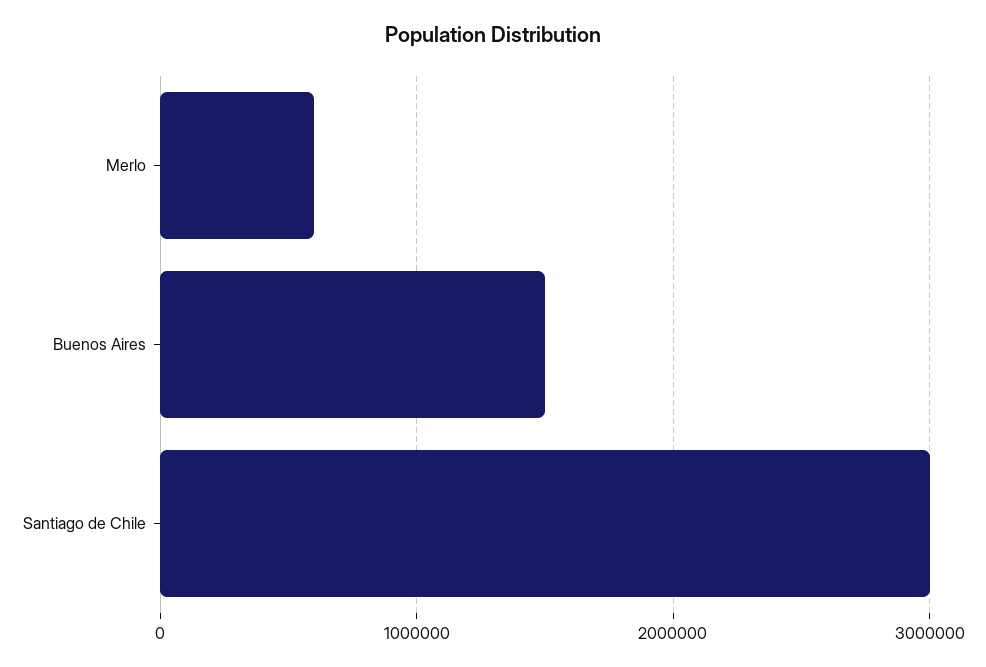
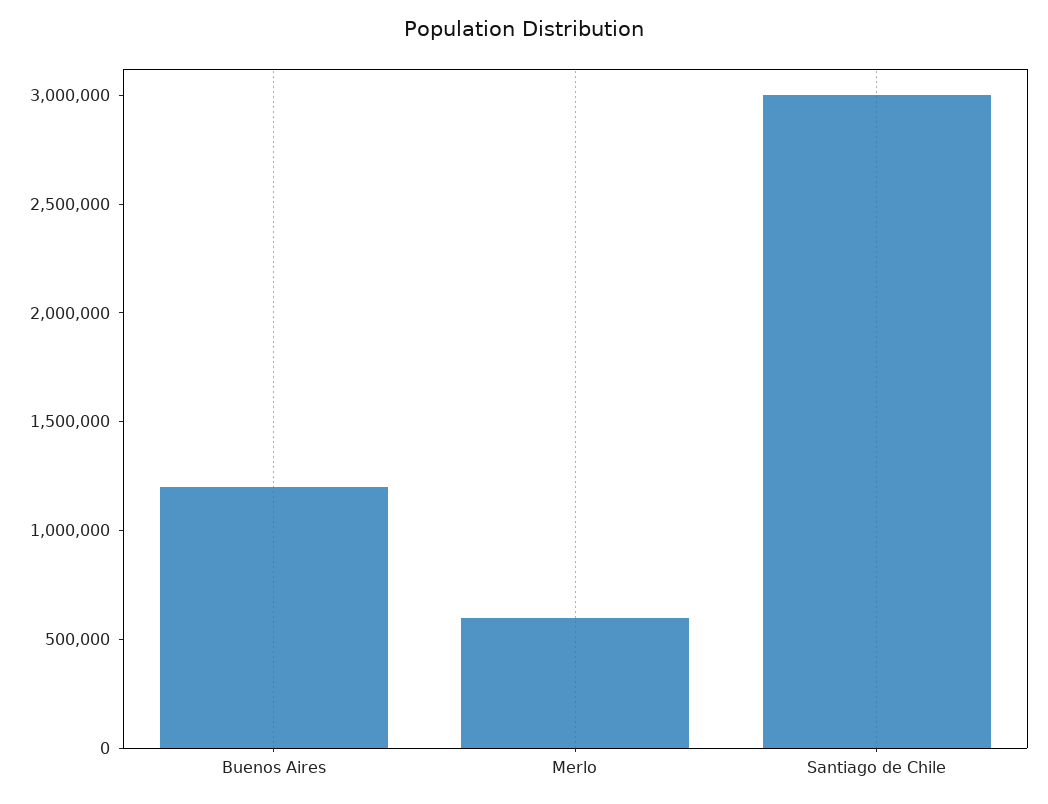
  {
    "Merlo": 600000,
-   "Buenos Aires": 1500000,
+   "Buenos Aires": 1200000,
    "Santiago de Chile": 3000000
  }

